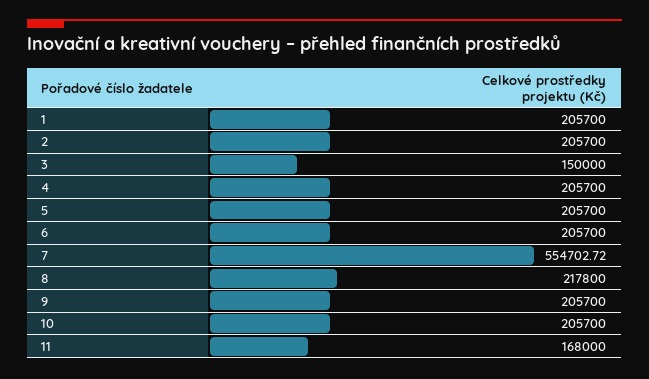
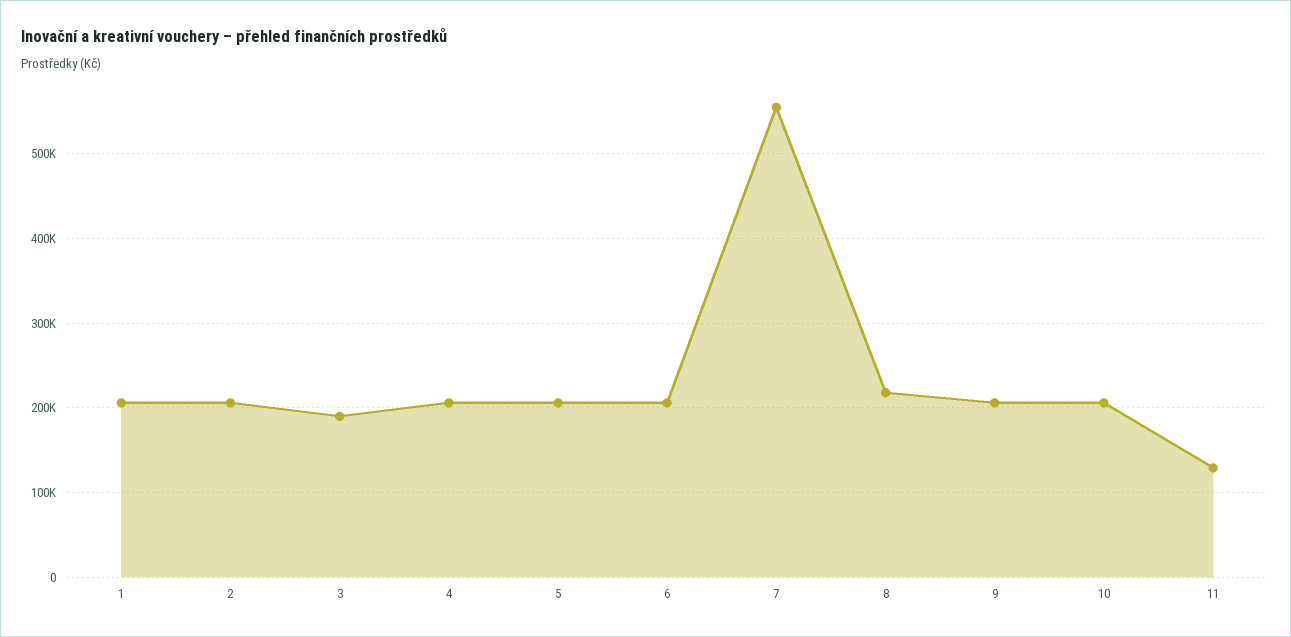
  {
    "1": 205700,
    "2": 205700,
-   "3": 150000,
+   "3": 190000,
    "4": 205700,
    "5": 205700,
    "6": 205700,
    "7": 554702.72,
    "8": 217800,
    "9": 205700,
    "10": 205700,
-   "11": 168000
+   "11": 130000
  }

